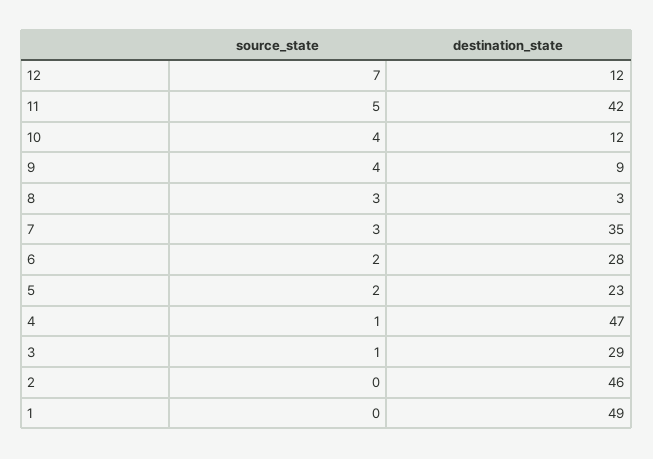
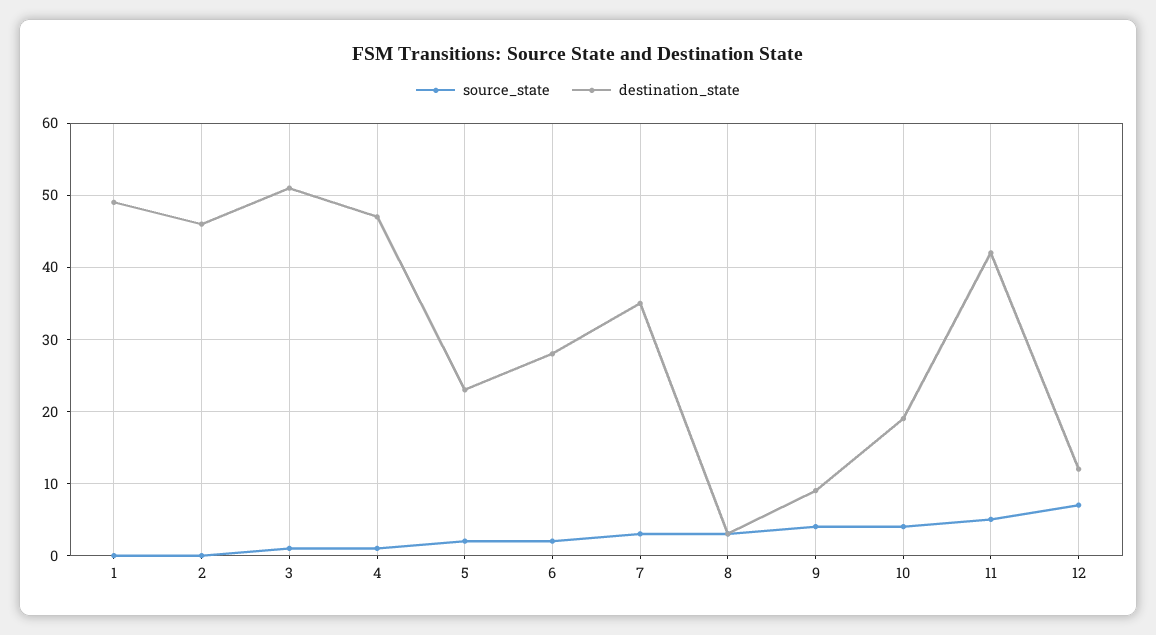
  {
    "source_state": {
      "12": 7,
      "11": 5,
      "10": 4,
      "9": 4,
      "8": 3,
      "7": 3,
      "6": 2,
      "5": 2,
      "4": 1,
      "3": 1,
      "2": 0,
      "1": 0
    },
    "destination_state": {
      "12": 12,
      "11": 42,
-     "10": 12,
+     "10": 19,
      "9": 9,
      "8": 3,
      "7": 35,
      "6": 28,
      "5": 23,
      "4": 47,
-     "3": 29,
+     "3": 51,
      "2": 46,
      "1": 49
    }
  }

